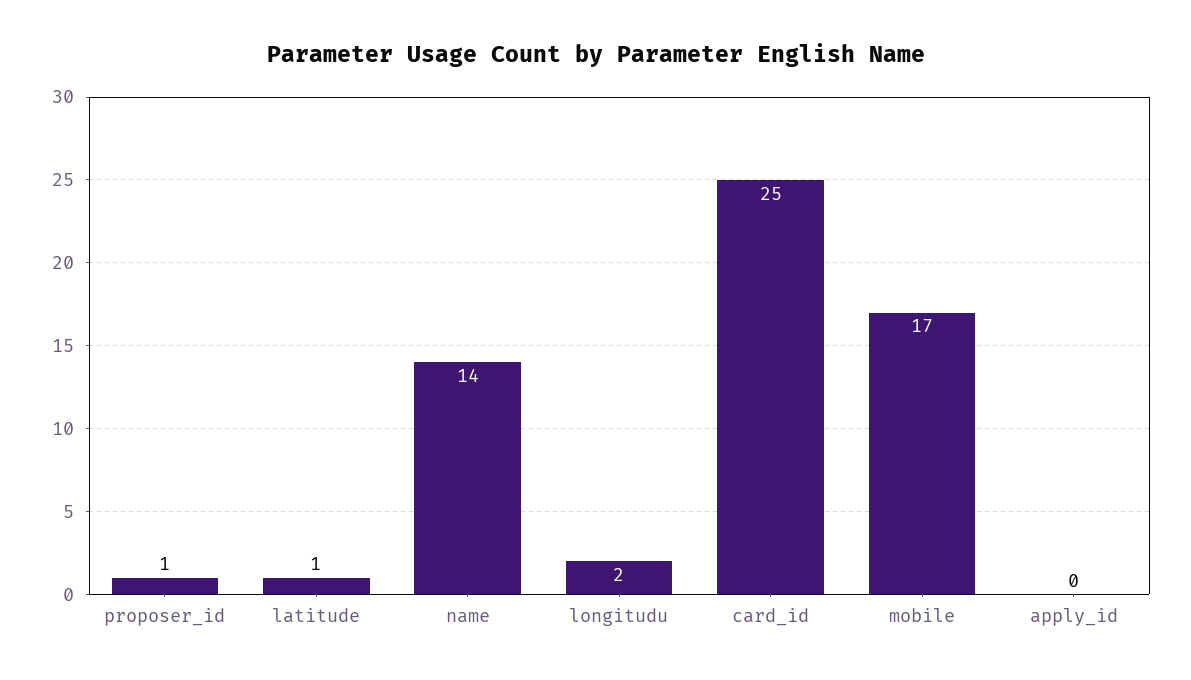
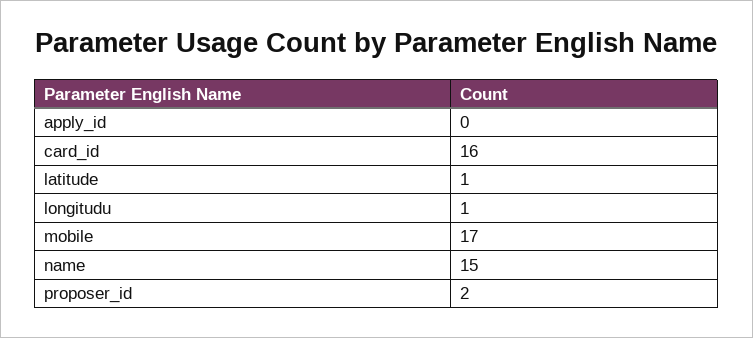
  {
-   "proposer_id": 1,
+   "proposer_id": 2,
    "latitude": 1,
-   "name": 14,
+   "name": 15,
-   "longitudu": 2,
+   "longitudu": 1,
-   "card_id": 25,
+   "card_id": 16,
    "mobile": 17,
    "apply_id": 0
  }

